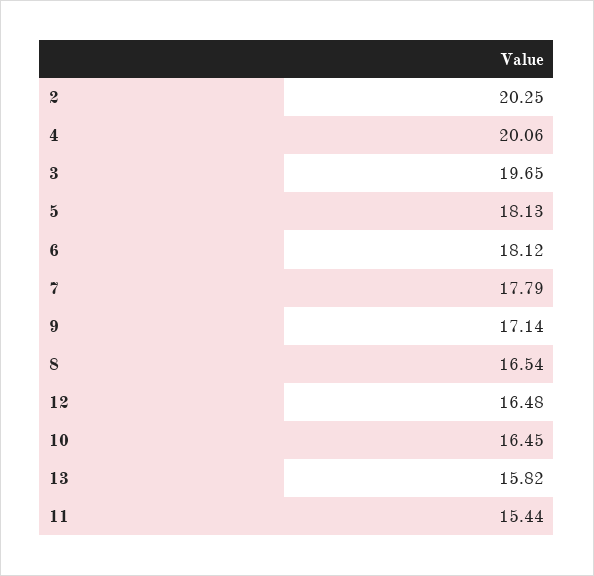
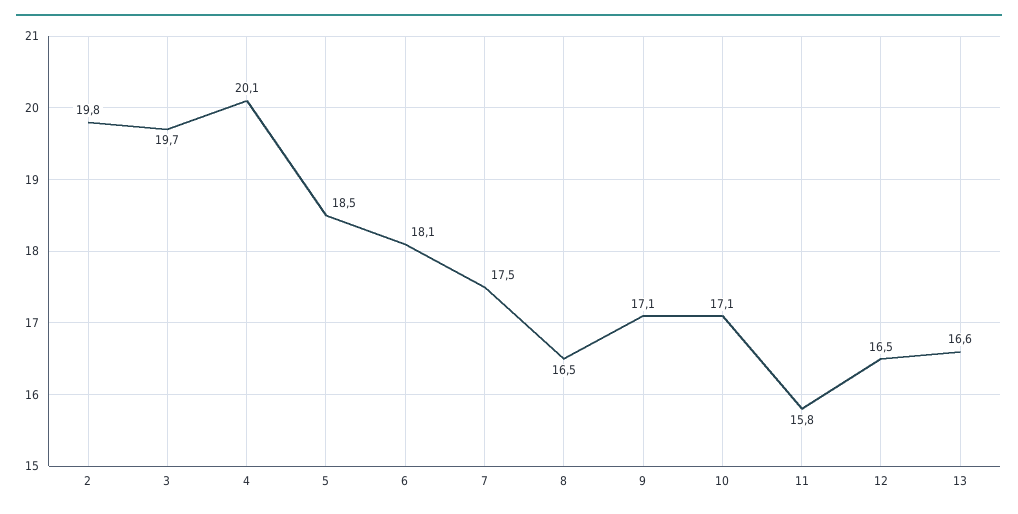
  {
-   "2": 20.25,
+   "2": 19.8,
    "4": 20.06,
    "3": 19.65,
-   "5": 18.13,
+   "5": 18.5,
    "6": 18.12,
-   "7": 17.79,
+   "7": 17.5,
    "9": 17.14,
    "8": 16.54,
    "12": 16.48,
-   "10": 16.45,
+   "10": 17.1,
-   "13": 15.82,
+   "13": 16.6,
-   "11": 15.44
+   "11": 15.8
  }

